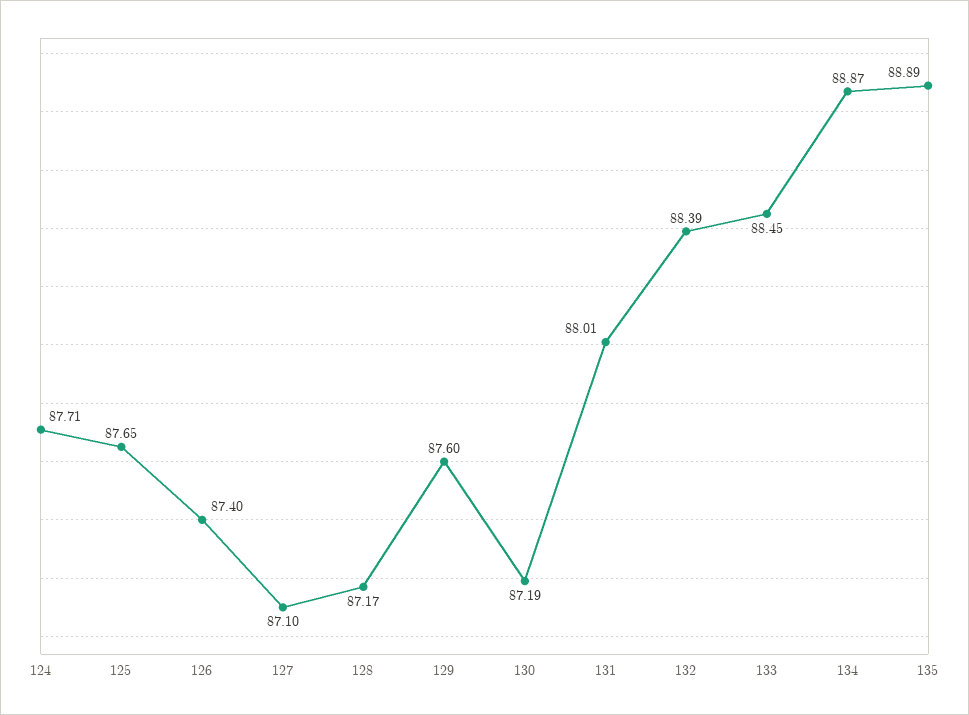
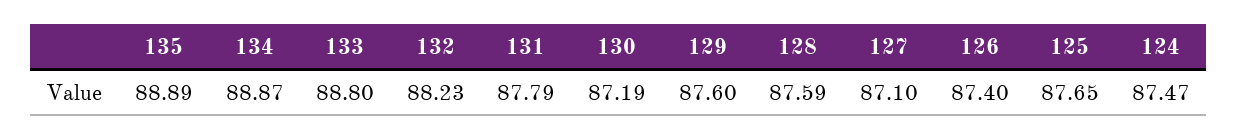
  {
-   "124": 87.71,
+   "124": 87.47,
    "125": 87.65,
    "126": 87.4,
    "127": 87.1,
-   "128": 87.17,
+   "128": 87.59,
    "129": 87.6,
    "130": 87.19,
-   "131": 88.01,
+   "131": 87.79,
-   "132": 88.39,
+   "132": 88.23,
-   "133": 88.45,
+   "133": 88.8,
    "134": 88.87,
    "135": 88.89
  }

